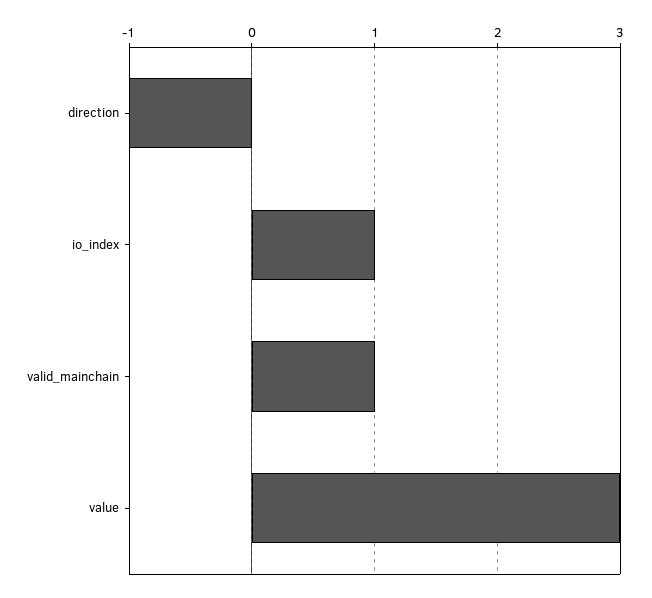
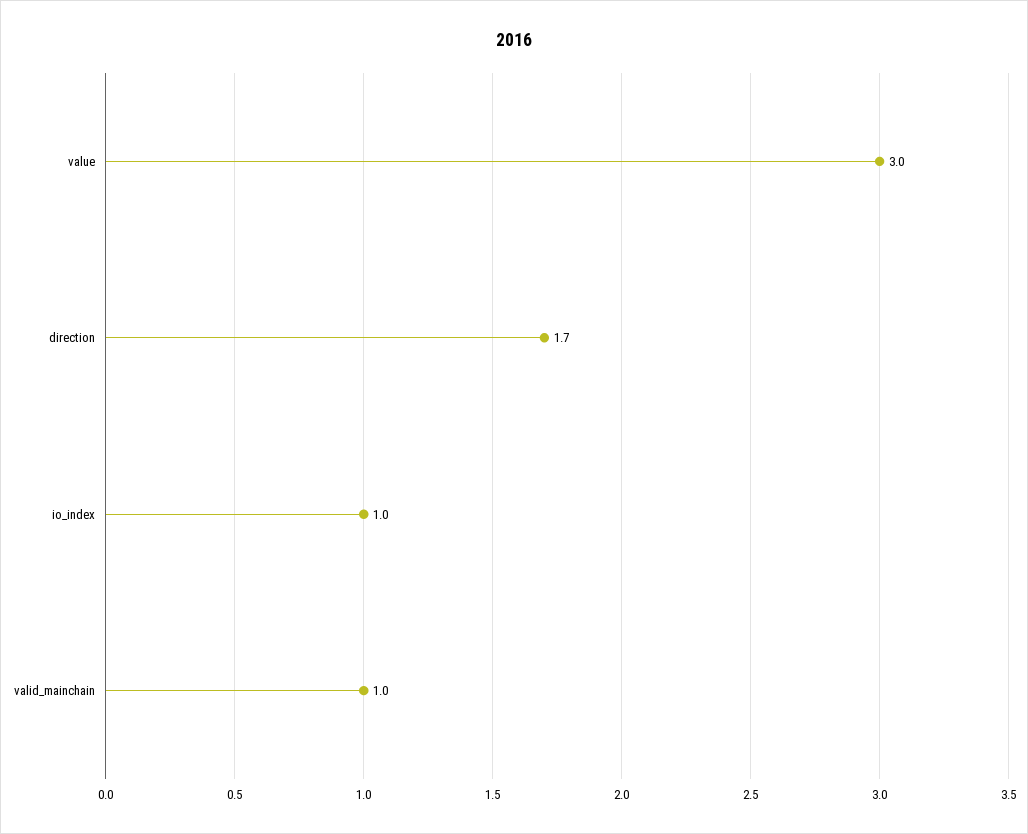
  {
-   "direction": -1,
+   "direction": 1.7,
    "io_index": 1,
    "valid_mainchain": 1,
    "value": 3
  }

